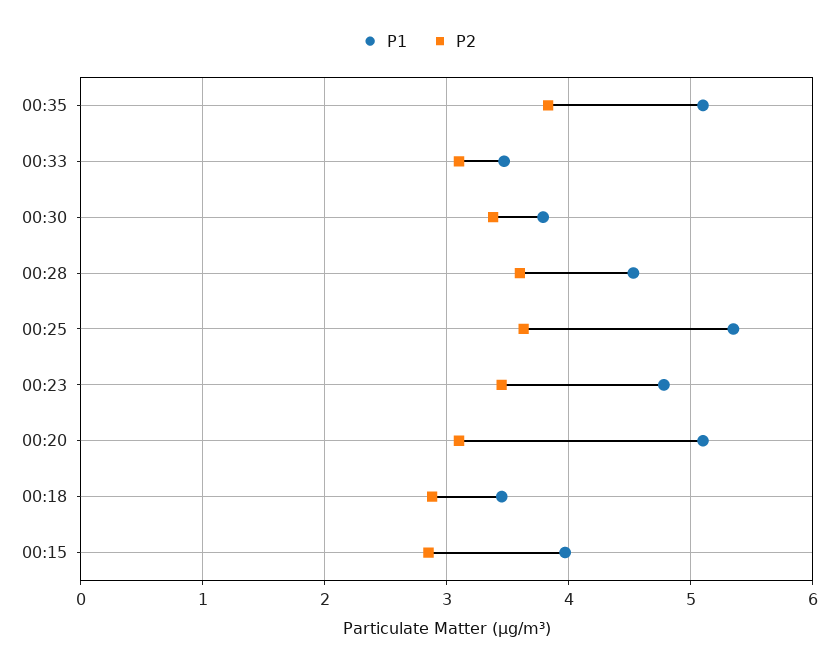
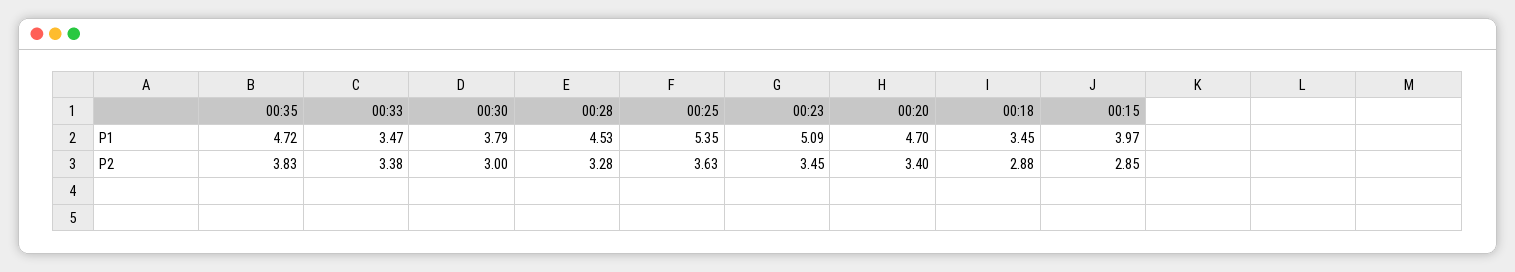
  {
    "P1": {
-     "00:35": 5.1,
+     "00:35": 4.72,
      "00:33": 3.47,
      "00:30": 3.79,
      "00:28": 4.53,
      "00:25": 5.35,
-     "00:23": 4.8,
+     "00:23": 5.09,
-     "00:20": 5.1,
+     "00:20": 4.7,
      "00:18": 3.45,
      "00:15": 3.97
    },
    "P2": {
      "00:35": 3.83,
-     "00:33": 3.1,
+     "00:33": 3.38,
-     "00:30": 3.4,
+     "00:30": 3,
-     "00:28": 3.6,
+     "00:28": 3.28,
      "00:25": 3.63,
      "00:23": 3.45,
-     "00:20": 3.1,
+     "00:20": 3.4,
      "00:18": 2.88,
      "00:15": 2.85
    }
  }

